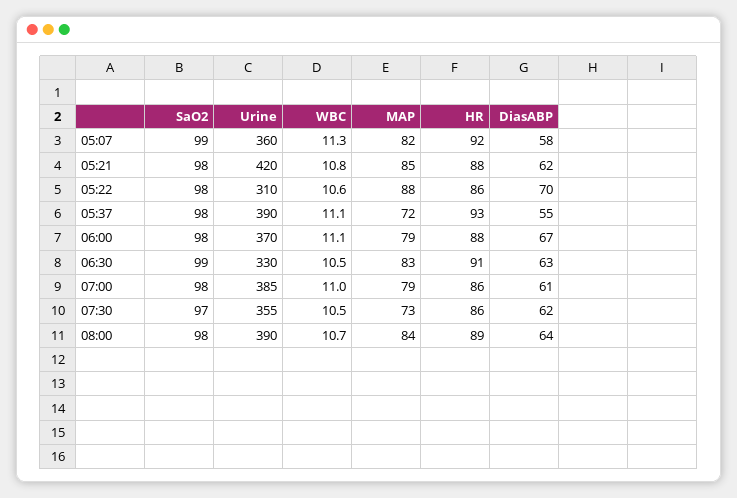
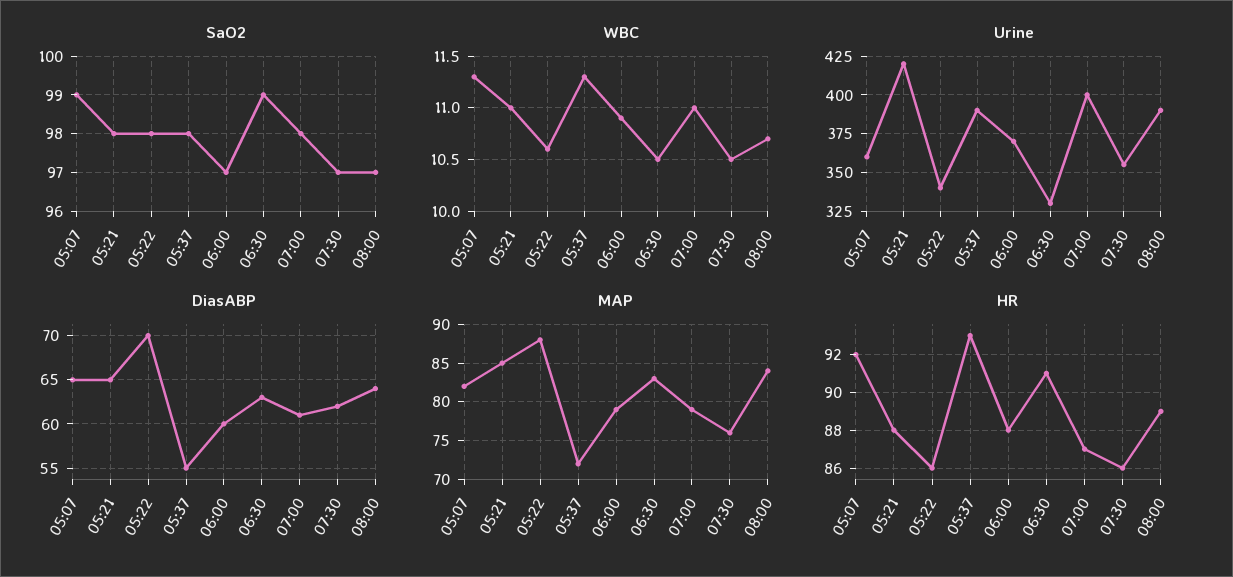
  {
    "SaO2": {
      "05:07": 99,
      "05:21": 98,
      "05:22": 98,
      "05:37": 98,
-     "06:00": 98,
+     "06:00": 97,
      "06:30": 99,
      "07:00": 98,
      "07:30": 97,
-     "08:00": 98
+     "08:00": 97
    },
    "Urine": {
      "05:07": 360,
      "05:21": 420,
-     "05:22": 310,
+     "05:22": 340,
      "05:37": 390,
      "06:00": 370,
      "06:30": 330,
-     "07:00": 385,
+     "07:00": 400,
      "07:30": 355,
      "08:00": 390
    },
    "WBC": {
      "05:07": 11.3,
-     "05:21": 10.8,
+     "05:21": 11,
      "05:22": 10.6,
-     "05:37": 11.1,
+     "05:37": 11.3,
-     "06:00": 11.1,
+     "06:00": 10.9,
      "06:30": 10.5,
      "07:00": 11,
      "07:30": 10.5,
      "08:00": 10.7
    },
    "MAP": {
      "05:07": 82,
      "05:21": 85,
      "05:22": 88,
      "05:37": 72,
      "06:00": 79,
      "06:30": 83,
      "07:00": 79,
-     "07:30": 73,
+     "07:30": 76,
      "08:00": 84
    },
    "HR": {
      "05:07": 92,
      "05:21": 88,
      "05:22": 86,
      "05:37": 93,
      "06:00": 88,
      "06:30": 91,
-     "07:00": 86,
+     "07:00": 87,
      "07:30": 86,
      "08:00": 89
    },
    "DiasABP": {
-     "05:07": 58,
+     "05:07": 65,
-     "05:21": 62,
+     "05:21": 65,
      "05:22": 70,
      "05:37": 55,
-     "06:00": 67,
+     "06:00": 60,
      "06:30": 63,
      "07:00": 61,
      "07:30": 62,
      "08:00": 64
    }
  }

